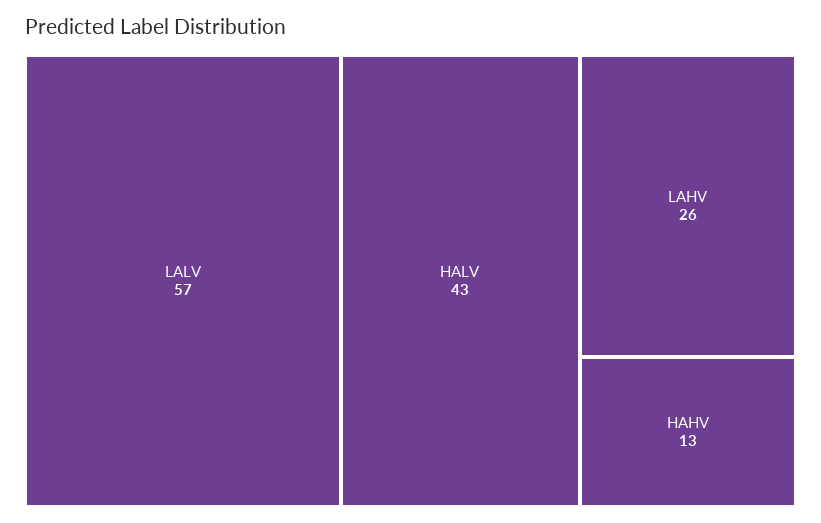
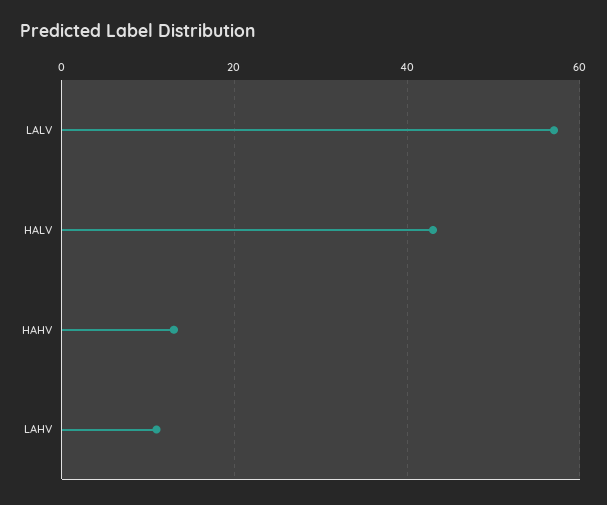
  {
    "LALV": 57,
    "HALV": 43,
-   "LAHV": 26,
+   "LAHV": 10,
    "HAHV": 13
  }

